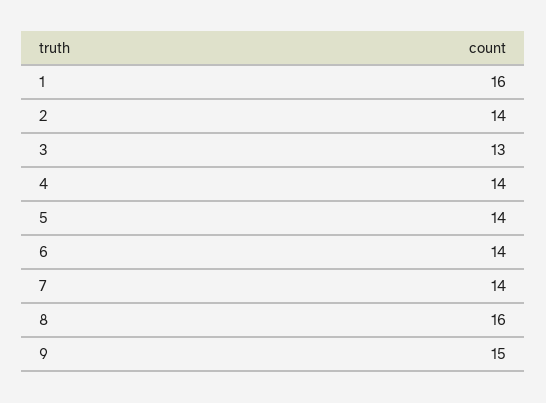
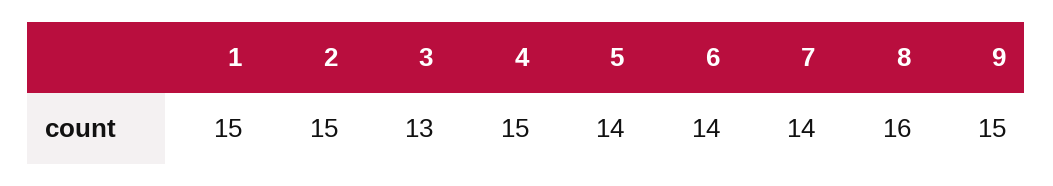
  {
-   "1": 16,
+   "1": 15,
-   "2": 14,
+   "2": 15,
    "3": 13,
-   "4": 14,
+   "4": 15,
    "5": 14,
    "6": 14,
    "7": 14,
    "8": 16,
    "9": 15
  }

